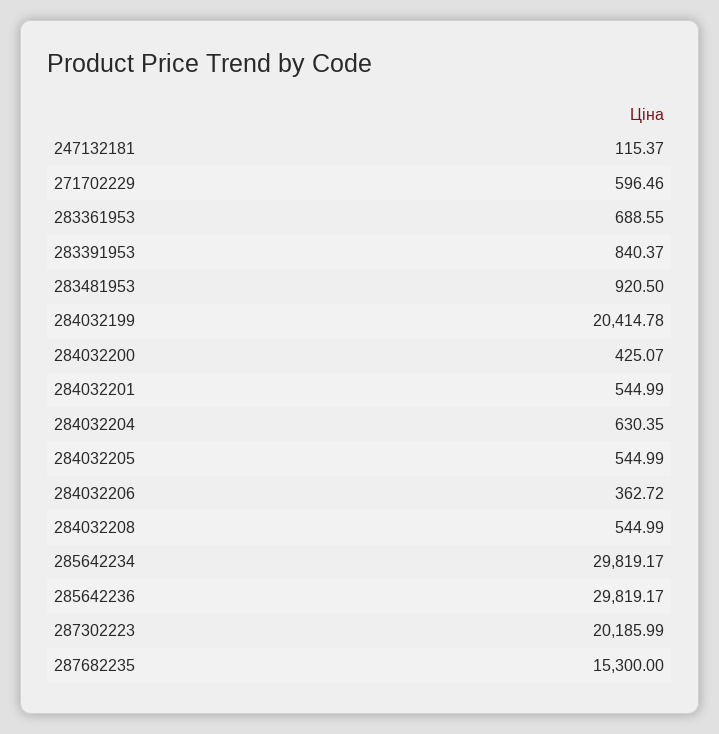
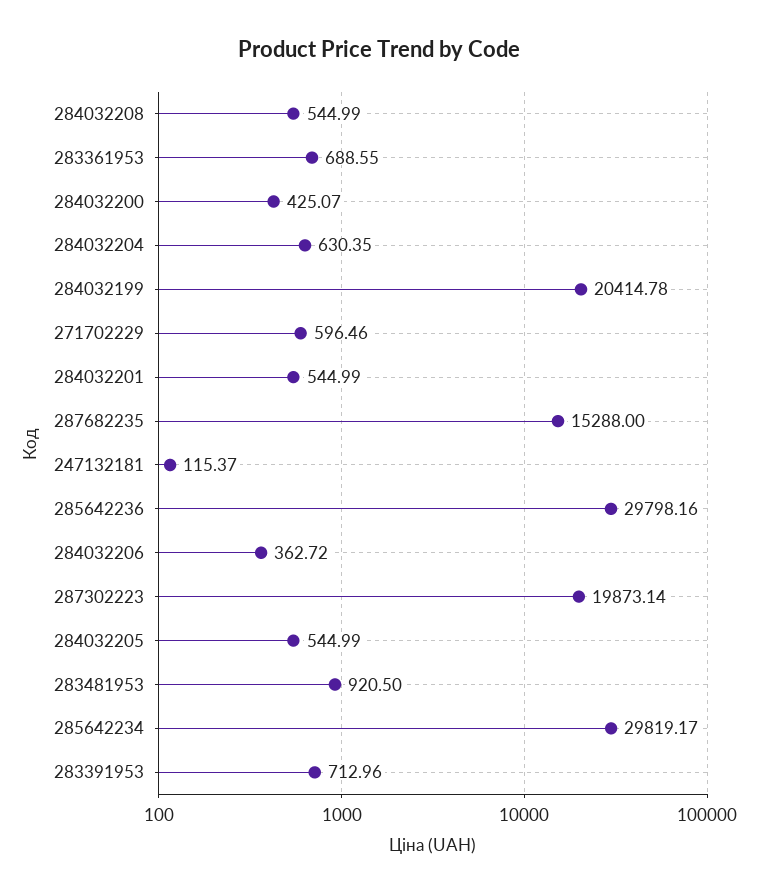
  {
    "247132181": 115.37,
    "271702229": 596.46,
    "283361953": 688.55,
-   "283391953": 840.37,
+   "283391953": 712.96,
    "283481953": 920.5,
    "284032199": 20414.78,
    "284032200": 425.07,
    "284032201": 544.99,
    "284032204": 630.35,
    "284032205": 544.99,
    "284032206": 362.72,
    "284032208": 544.99,
    "285642234": 29819.17,
-   "285642236": 29819.17,
+   "285642236": 29798.16,
-   "287302223": 20185.99,
+   "287302223": 19873.14,
-   "287682235": 15300
+   "287682235": 15288
  }

